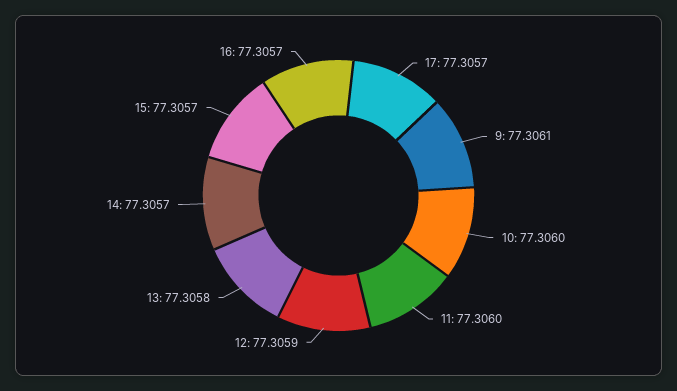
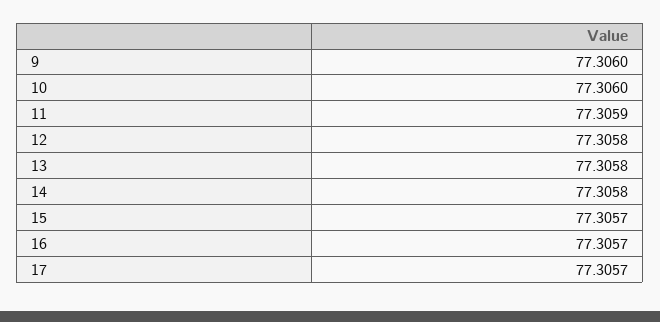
  {
    "17": 77.3057,
-   "9": 77.3061,
+   "9": 77.306,
    "10": 77.306,
-   "11": 77.306,
+   "11": 77.3059,
-   "12": 77.3059,
+   "12": 77.3058,
    "13": 77.3058,
-   "14": 77.3057,
+   "14": 77.3058,
    "15": 77.3057,
    "16": 77.3057
  }

